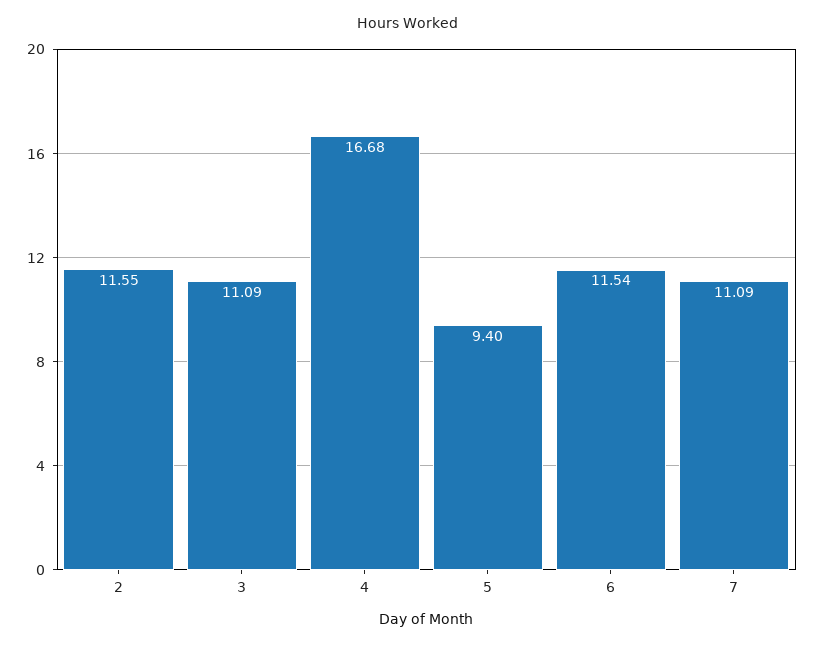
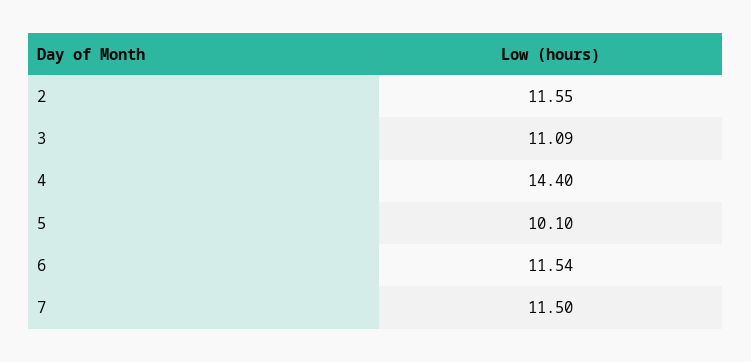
  {
    "2": 11.55,
    "3": 11.09,
-   "4": 16.68,
+   "4": 14.4,
-   "5": 9.4,
+   "5": 10.1,
    "6": 11.54,
-   "7": 11.09
+   "7": 11.5
  }

